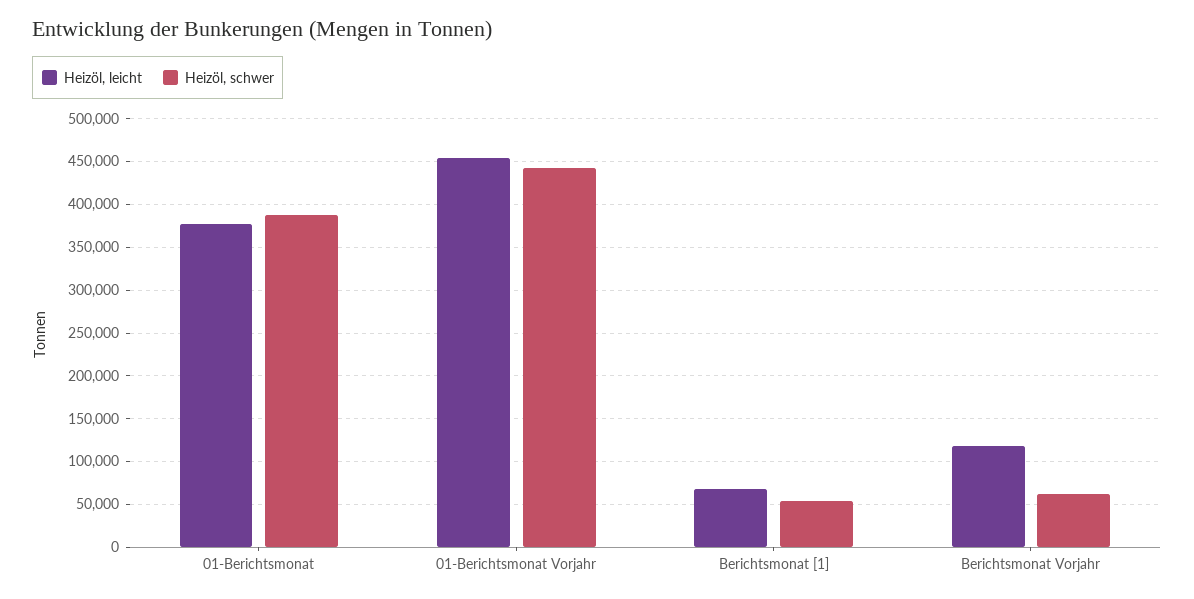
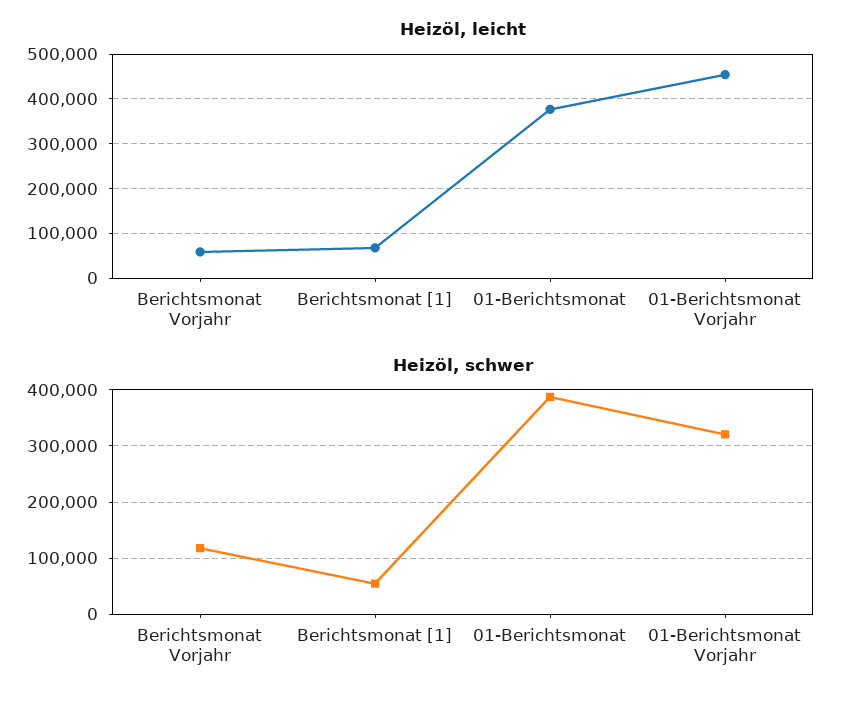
  {
    "Heizöl, leicht": {
      "01-Berichtsmonat": 380000,
      "01-Berichtsmonat Vorjahr": 450000,
      "Berichtsmonat [1]": 70000,
-     "Berichtsmonat Vorjahr": 120000
+     "Berichtsmonat Vorjahr": 60000
    },
    "Heizöl, schwer": {
      "01-Berichtsmonat": 390000,
-     "01-Berichtsmonat Vorjahr": 440000,
+     "01-Berichtsmonat Vorjahr": 320000,
      "Berichtsmonat [1]": 50000,
-     "Berichtsmonat Vorjahr": 60000
+     "Berichtsmonat Vorjahr": 120000
    }
  }

